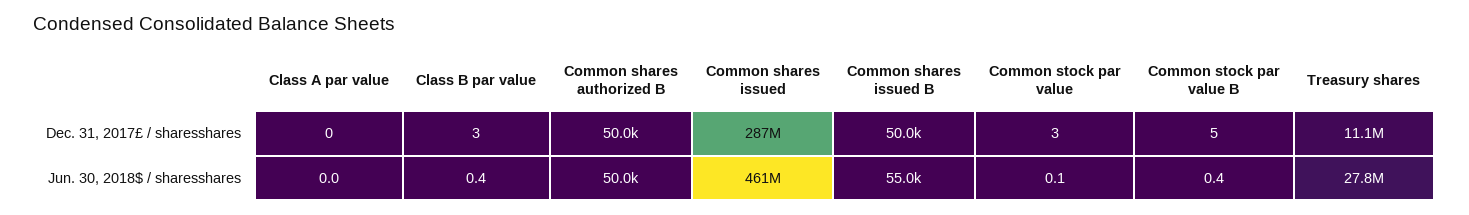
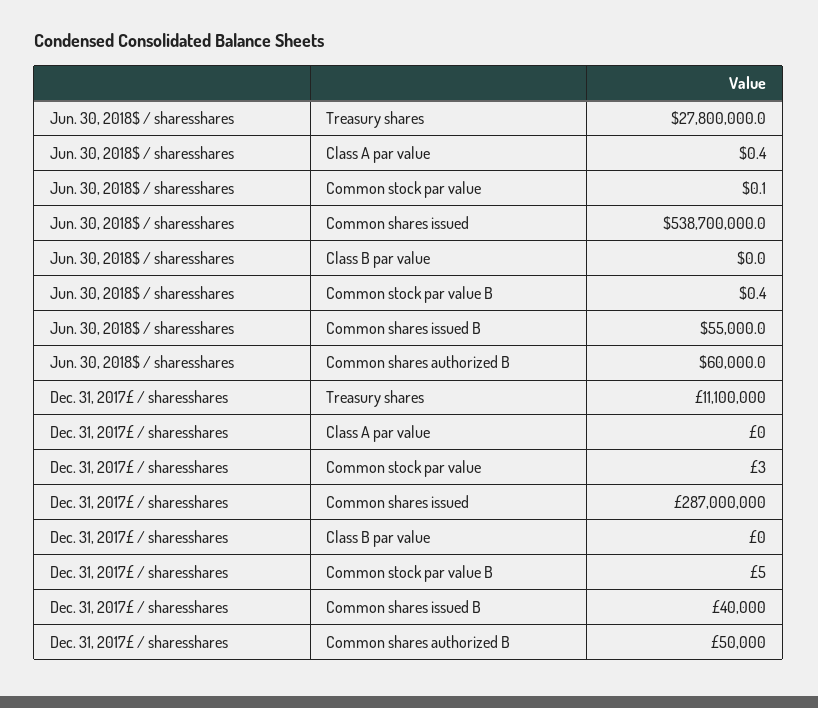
  {
    "Class A par value": {
      "Dec. 31, 2017£ / sharesshares": 0,
-     "Jun. 30, 2018$ / sharesshares": 0
+     "Jun. 30, 2018$ / sharesshares": 0.4
    },
    "Class B par value": {
-     "Dec. 31, 2017£ / sharesshares": 3,
+     "Dec. 31, 2017£ / sharesshares": 0,
-     "Jun. 30, 2018$ / sharesshares": 0.4
+     "Jun. 30, 2018$ / sharesshares": 0
    },
    "Common shares authorized B": {
      "Dec. 31, 2017£ / sharesshares": 50000,
-     "Jun. 30, 2018$ / sharesshares": 50000
+     "Jun. 30, 2018$ / sharesshares": 60000
    },
    "Common shares issued": {
      "Dec. 31, 2017£ / sharesshares": 287000000,
-     "Jun. 30, 2018$ / sharesshares": 461000000
+     "Jun. 30, 2018$ / sharesshares": 538700000
    },
    "Common shares issued B": {
-     "Dec. 31, 2017£ / sharesshares": 50000,
+     "Dec. 31, 2017£ / sharesshares": 40000,
      "Jun. 30, 2018$ / sharesshares": 55000
    },
    "Common stock par value": {
      "Dec. 31, 2017£ / sharesshares": 3,
      "Jun. 30, 2018$ / sharesshares": 0.1
    },
    "Common stock par value B": {
      "Dec. 31, 2017£ / sharesshares": 5,
      "Jun. 30, 2018$ / sharesshares": 0.4
    },
    "Treasury shares": {
      "Dec. 31, 2017£ / sharesshares": 11100000,
      "Jun. 30, 2018$ / sharesshares": 27800000
    }
  }

